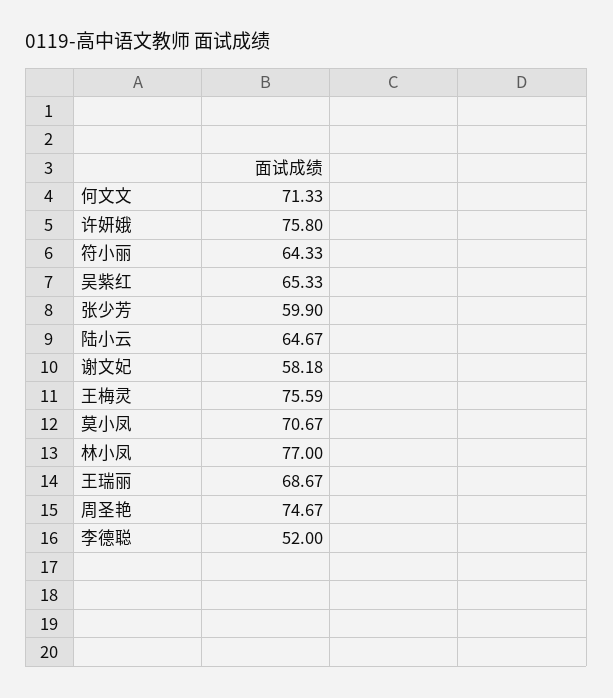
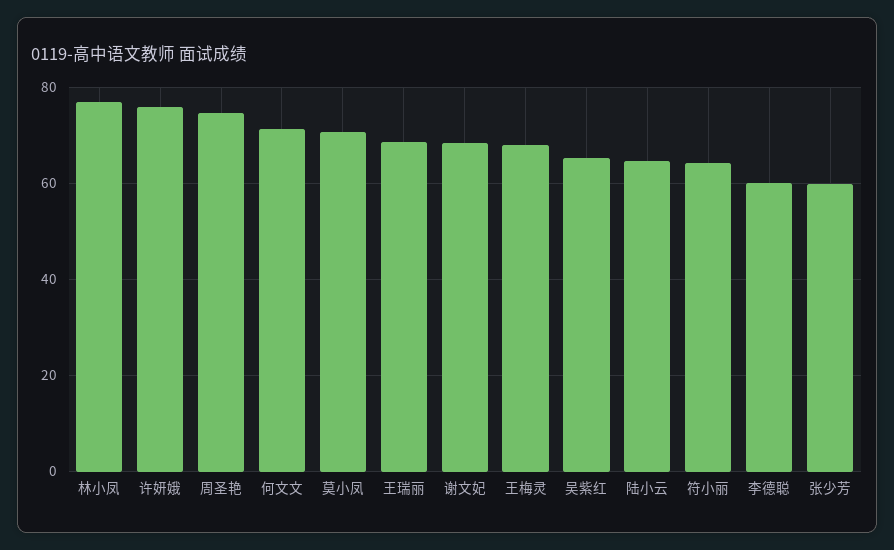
  {
    "何文文": 71.33,
    "许妍娥": 75.8,
    "符小丽": 64.33,
    "吴紫红": 65.33,
    "张少芳": 59.9,
    "陆小云": 64.67,
-   "谢文妃": 58.18,
+   "谢文妃": 68,
-   "王梅灵": 75.59,
+   "王梅灵": 68,
    "莫小凤": 70.67,
    "林小凤": 77,
    "王瑞丽": 68.67,
    "周圣艳": 74.67,
-   "李德聪": 52
+   "李德聪": 60
  }

